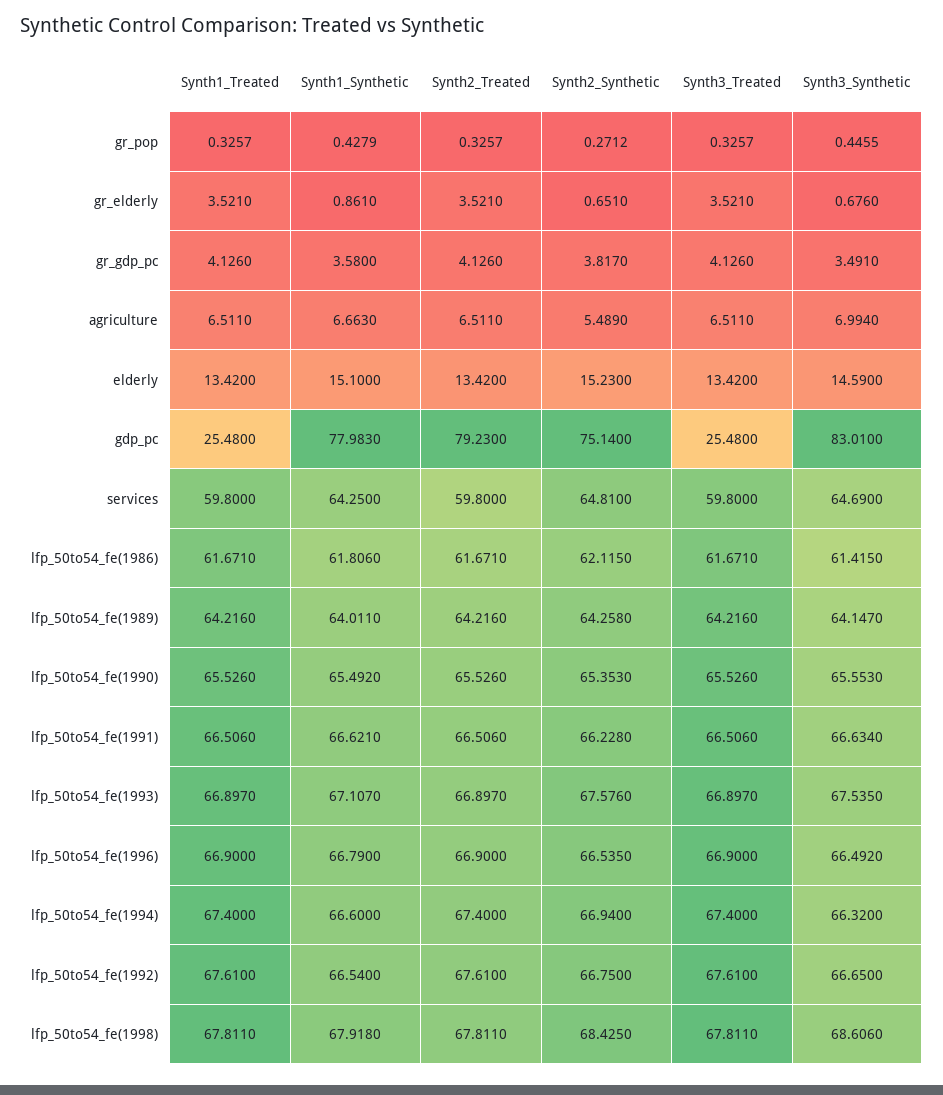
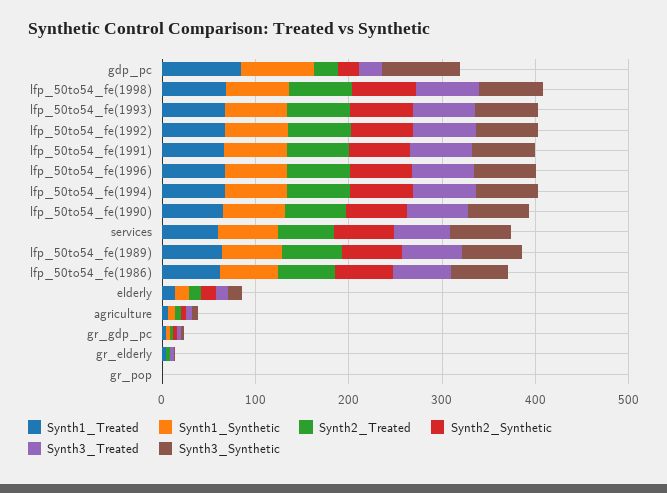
  {
    "Synth1_Treated": {
      "gr_pop": 0.3257,
      "gr_elderly": 3.521,
      "gr_gdp_pc": 4.126,
      "agriculture": 6.511,
      "elderly": 13.42,
-     "gdp_pc": 25.48,
+     "gdp_pc": 80,
      "services": 59.8,
      "lfp_50to54_fe(1986)": 61.671,
      "lfp_50to54_fe(1989)": 64.216,
      "lfp_50to54_fe(1990)": 65.526,
      "lfp_50to54_fe(1991)": 66.506,
      "lfp_50to54_fe(1993)": 66.897,
      "lfp_50to54_fe(1996)": 66.9,
      "lfp_50to54_fe(1994)": 67.4,
      "lfp_50to54_fe(1992)": 67.61,
      "lfp_50to54_fe(1998)": 67.811
    },
    "Synth1_Synthetic": {
      "gr_pop": 0.4279,
      "gr_elderly": 0.861,
      "gr_gdp_pc": 3.58,
      "agriculture": 6.663,
      "elderly": 15.1,
      "gdp_pc": 77.983,
      "services": 64.25,
      "lfp_50to54_fe(1986)": 61.806,
      "lfp_50to54_fe(1989)": 64.011,
      "lfp_50to54_fe(1990)": 65.492,
      "lfp_50to54_fe(1991)": 66.621,
      "lfp_50to54_fe(1993)": 67.107,
      "lfp_50to54_fe(1996)": 66.79,
      "lfp_50to54_fe(1994)": 66.6,
      "lfp_50to54_fe(1992)": 66.54,
      "lfp_50to54_fe(1998)": 67.918
    },
    "Synth2_Treated": {
      "gr_pop": 0.3257,
      "gr_elderly": 3.521,
      "gr_gdp_pc": 4.126,
      "agriculture": 6.511,
      "elderly": 13.42,
-     "gdp_pc": 79.23,
+     "gdp_pc": 20,
      "services": 59.8,
      "lfp_50to54_fe(1986)": 61.671,
      "lfp_50to54_fe(1989)": 64.216,
      "lfp_50to54_fe(1990)": 65.526,
      "lfp_50to54_fe(1991)": 66.506,
      "lfp_50to54_fe(1993)": 66.897,
      "lfp_50to54_fe(1996)": 66.9,
      "lfp_50to54_fe(1994)": 67.4,
      "lfp_50to54_fe(1992)": 67.61,
      "lfp_50to54_fe(1998)": 67.811
    },
    "Synth2_Synthetic": {
      "gr_pop": 0.2712,
      "gr_elderly": 0.651,
      "gr_gdp_pc": 3.817,
      "agriculture": 5.489,
      "elderly": 15.23,
-     "gdp_pc": 75.14,
+     "gdp_pc": 20,
      "services": 64.81,
      "lfp_50to54_fe(1986)": 62.115,
      "lfp_50to54_fe(1989)": 64.258,
      "lfp_50to54_fe(1990)": 65.353,
      "lfp_50to54_fe(1991)": 66.228,
      "lfp_50to54_fe(1993)": 67.576,
      "lfp_50to54_fe(1996)": 66.535,
      "lfp_50to54_fe(1994)": 66.94,
      "lfp_50to54_fe(1992)": 66.75,
      "lfp_50to54_fe(1998)": 68.425
    },
    "Synth3_Treated": {
      "gr_pop": 0.3257,
      "gr_elderly": 3.521,
      "gr_gdp_pc": 4.126,
      "agriculture": 6.511,
      "elderly": 13.42,
      "gdp_pc": 25.48,
      "services": 59.8,
      "lfp_50to54_fe(1986)": 61.671,
      "lfp_50to54_fe(1989)": 64.216,
      "lfp_50to54_fe(1990)": 65.526,
      "lfp_50to54_fe(1991)": 66.506,
      "lfp_50to54_fe(1993)": 66.897,
      "lfp_50to54_fe(1996)": 66.9,
      "lfp_50to54_fe(1994)": 67.4,
      "lfp_50to54_fe(1992)": 67.61,
      "lfp_50to54_fe(1998)": 67.811
    },
    "Synth3_Synthetic": {
      "gr_pop": 0.4455,
      "gr_elderly": 0.676,
      "gr_gdp_pc": 3.491,
      "agriculture": 6.994,
      "elderly": 14.59,
      "gdp_pc": 83.01,
      "services": 64.69,
      "lfp_50to54_fe(1986)": 61.415,
      "lfp_50to54_fe(1989)": 64.147,
      "lfp_50to54_fe(1990)": 65.553,
      "lfp_50to54_fe(1991)": 66.634,
      "lfp_50to54_fe(1993)": 67.535,
      "lfp_50to54_fe(1996)": 66.492,
      "lfp_50to54_fe(1994)": 66.32,
      "lfp_50to54_fe(1992)": 66.65,
      "lfp_50to54_fe(1998)": 68.606
    }
  }

